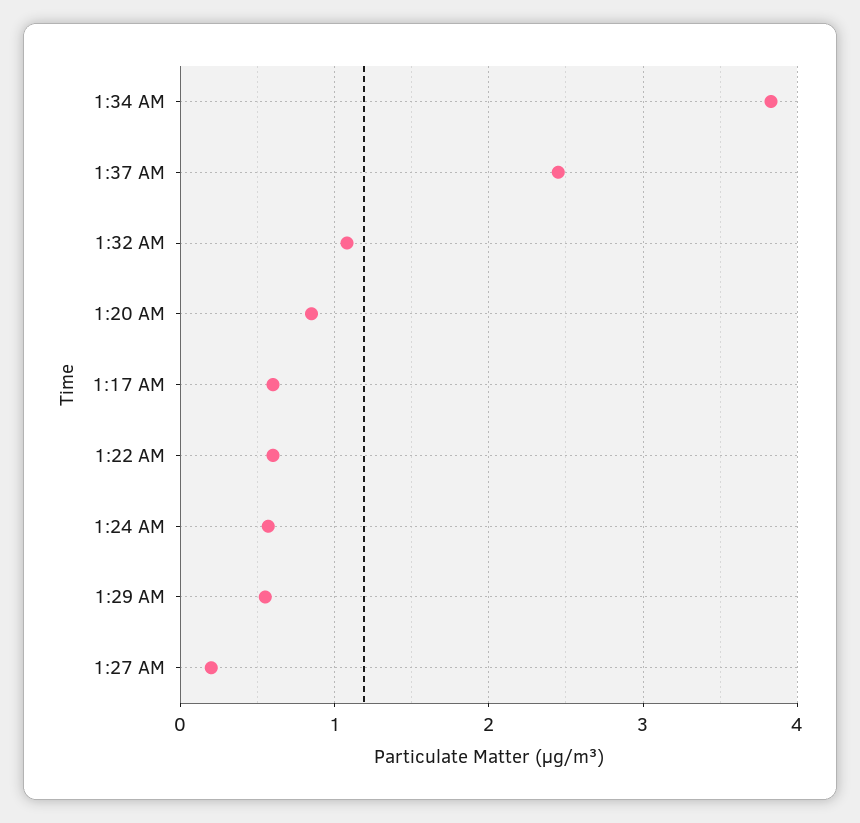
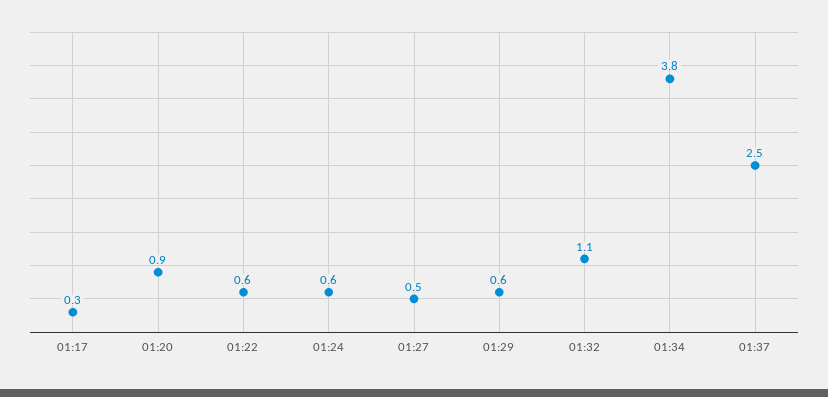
  {
    "1:34 AM": 3.8,
    "1:37 AM": 2.5,
    "1:32 AM": 1.1,
    "1:20 AM": 0.9,
-   "1:17 AM": 0.6,
+   "1:17 AM": 0.3,
    "1:22 AM": 0.6,
    "1:24 AM": 0.6,
    "1:29 AM": 0.6,
-   "1:27 AM": 0.2
+   "1:27 AM": 0.5
  }

